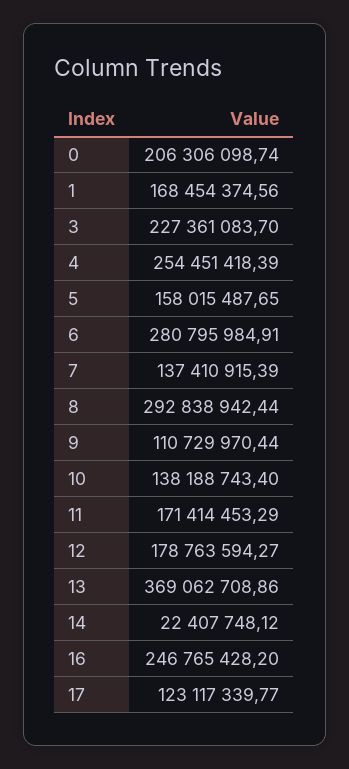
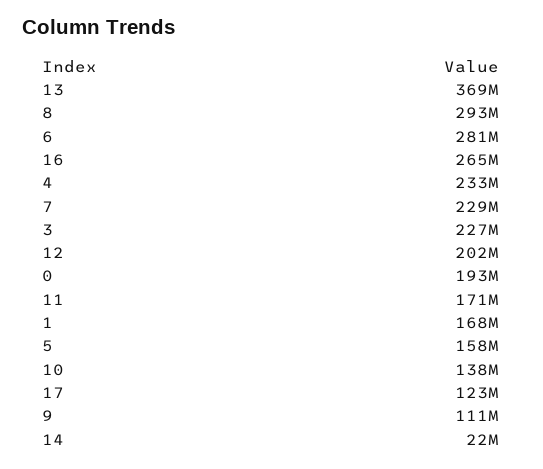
  {
-   "0": 206306098.74,
+   "0": 193000000,
    "1": 168454374.56,
    "3": 227361083.7,
-   "4": 254451418.39,
+   "4": 233000000,
    "5": 158015487.65,
    "6": 280795984.91,
-   "7": 137410915.39,
+   "7": 229000000,
    "8": 292838942.44,
    "9": 110729970.44,
    "10": 138188743.4,
    "11": 171414453.29,
-   "12": 178763594.27,
+   "12": 202000000,
    "13": 369062708.86,
    "14": 22407748.12,
-   "16": 246765428.2,
+   "16": 265000000,
    "17": 123117339.77
  }

